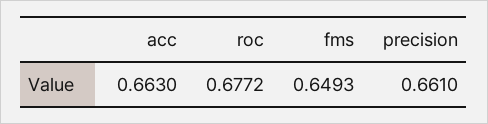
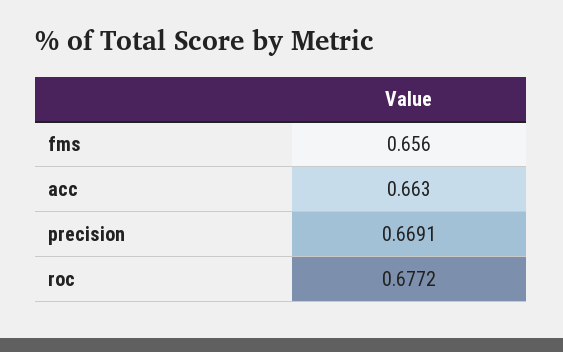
  {
    "acc": 0.663,
    "roc": 0.6772,
-   "fms": 0.6493,
+   "fms": 0.656,
-   "precision": 0.661
+   "precision": 0.6691
  }

